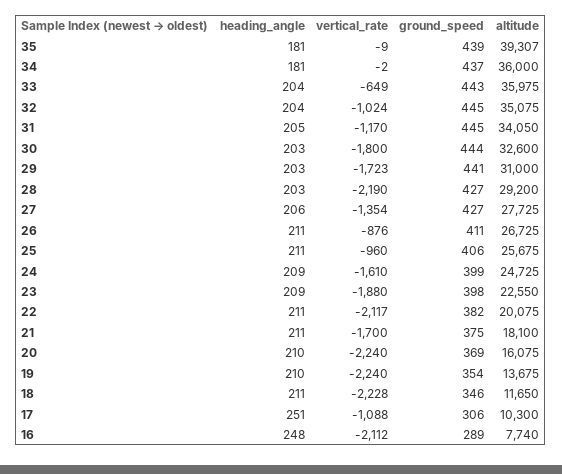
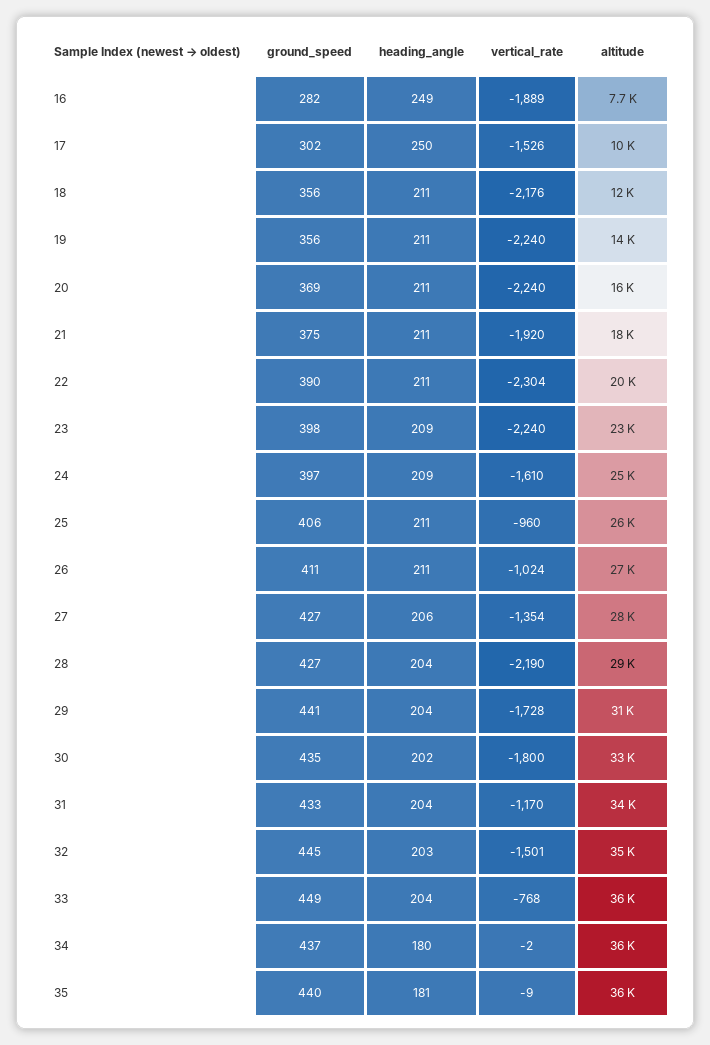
  {
    "heading_angle": {
      "35": 181,
-     "34": 181,
+     "34": 180,
      "33": 204,
-     "32": 204,
+     "32": 203,
-     "31": 205,
+     "31": 204,
-     "30": 203,
+     "30": 202,
-     "29": 203,
+     "29": 204,
-     "28": 203,
+     "28": 204,
      "27": 206,
      "26": 211,
      "25": 211,
      "24": 209,
      "23": 209,
      "22": 211,
      "21": 211,
-     "20": 210,
+     "20": 211,
-     "19": 210,
+     "19": 211,
      "18": 211,
-     "17": 251,
+     "17": 250,
-     "16": 248
+     "16": 249
    },
    "vertical_rate": {
      "35": -9,
      "34": -2,
-     "33": -649,
+     "33": -768,
-     "32": -1024,
+     "32": -1501,
      "31": -1170,
      "30": -1800,
-     "29": -1723,
+     "29": -1728,
      "28": -2190,
      "27": -1354,
-     "26": -876,
+     "26": -1024,
      "25": -960,
      "24": -1610,
-     "23": -1880,
+     "23": -2240,
-     "22": -2117,
+     "22": -2304,
-     "21": -1700,
+     "21": -1920,
      "20": -2240,
      "19": -2240,
-     "18": -2228,
+     "18": -2176,
-     "17": -1088,
+     "17": -1526,
-     "16": -2112
+     "16": -1889
    },
    "ground_speed": {
-     "35": 439,
+     "35": 440,
      "34": 437,
-     "33": 443,
+     "33": 449,
      "32": 445,
-     "31": 445,
+     "31": 433,
-     "30": 444,
+     "30": 435,
      "29": 441,
      "28": 427,
      "27": 427,
      "26": 411,
      "25": 406,
-     "24": 399,
+     "24": 397,
      "23": 398,
-     "22": 382,
+     "22": 390,
      "21": 375,
      "20": 369,
-     "19": 354,
+     "19": 356,
-     "18": 346,
+     "18": 356,
-     "17": 306,
+     "17": 302,
-     "16": 289
+     "16": 282
    },
    "altitude": {
-     "35": 39307,
+     "35": 36000,
      "34": 36000,
      "33": 35975,
      "32": 35075,
      "31": 34050,
      "30": 32600,
      "29": 31000,
      "28": 29200,
      "27": 27725,
      "26": 26725,
      "25": 25675,
      "24": 24725,
      "23": 22550,
      "22": 20075,
      "21": 18100,
      "20": 16075,
      "19": 13675,
      "18": 11650,
      "17": 10300,
      "16": 7740
    }
  }

